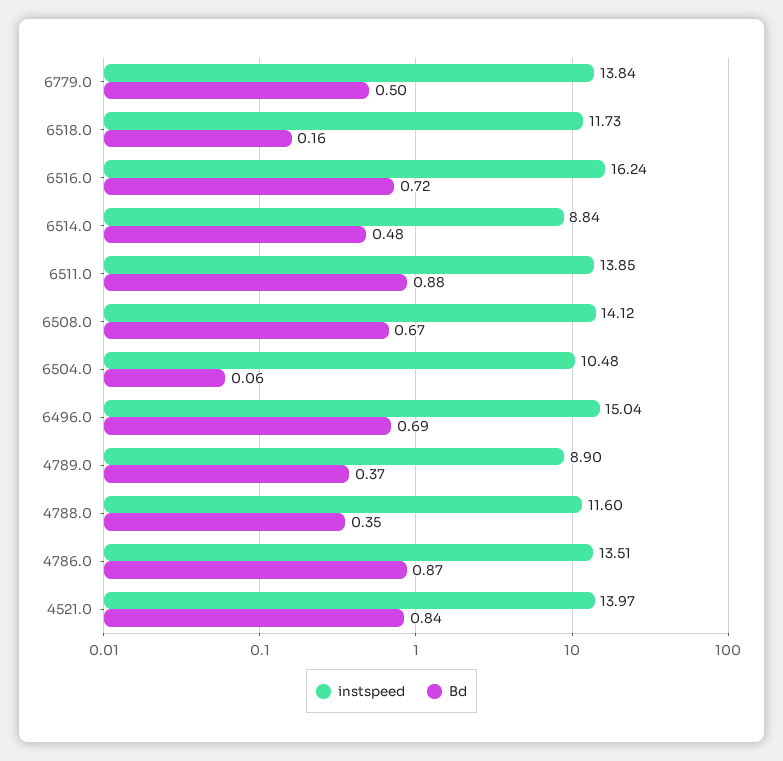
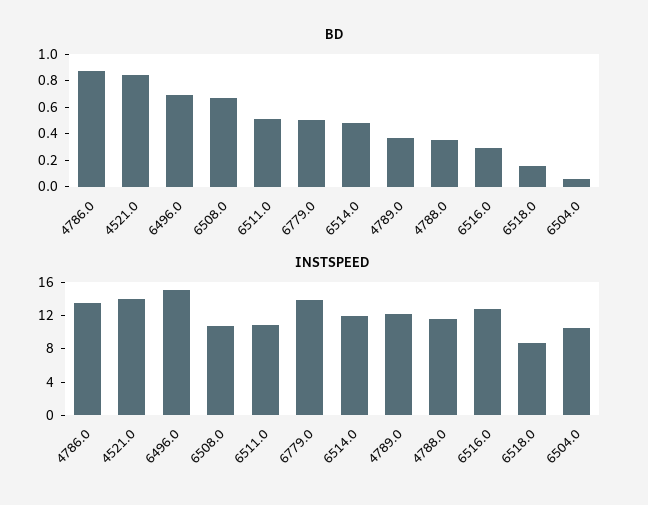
  {
    "instspeed": {
      "6779.0": 13.84,
-     "6518.0": 11.73,
+     "6518.0": 9,
-     "6516.0": 16.24,
+     "6516.0": 13,
-     "6514.0": 8.84,
+     "6514.0": 12,
-     "6511.0": 13.85,
+     "6511.0": 11,
-     "6508.0": 14.12,
+     "6508.0": 11,
      "6504.0": 10.48,
      "6496.0": 15.04,
-     "4789.0": 8.9,
+     "4789.0": 12,
      "4788.0": 11.6,
      "4786.0": 13.51,
      "4521.0": 13.97
    },
    "Bd": {
      "6779.0": 0.5,
      "6518.0": 0.16,
-     "6516.0": 0.72,
+     "6516.0": 0.3,
      "6514.0": 0.48,
-     "6511.0": 0.88,
+     "6511.0": 0.5,
      "6508.0": 0.67,
      "6504.0": 0.06,
      "6496.0": 0.69,
      "4789.0": 0.37,
      "4788.0": 0.35,
      "4786.0": 0.87,
      "4521.0": 0.84
    }
  }

